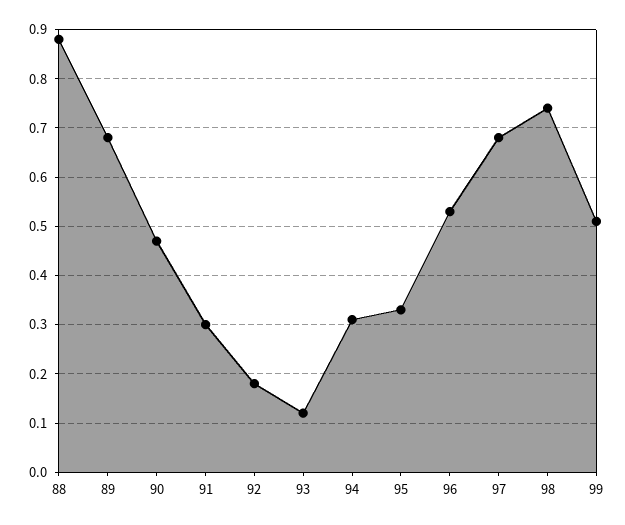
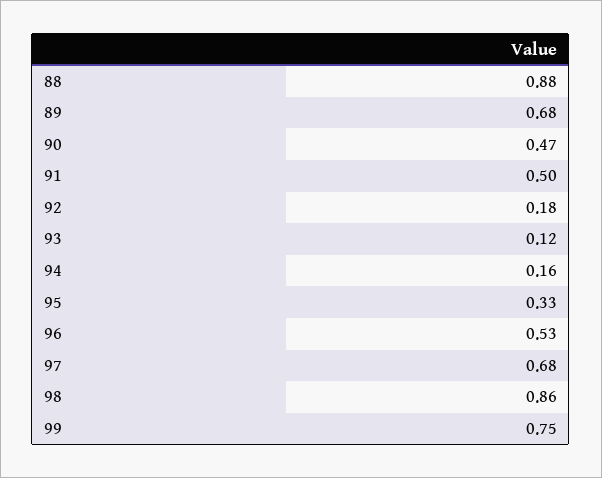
  {
    "88": 0.88,
    "89": 0.68,
    "90": 0.47,
-   "91": 0.3,
+   "91": 0.5,
    "92": 0.18,
    "93": 0.12,
-   "94": 0.3,
+   "94": 0.16,
    "95": 0.33,
    "96": 0.53,
    "97": 0.68,
-   "98": 0.75,
+   "98": 0.86,
-   "99": 0.5
+   "99": 0.75
  }

